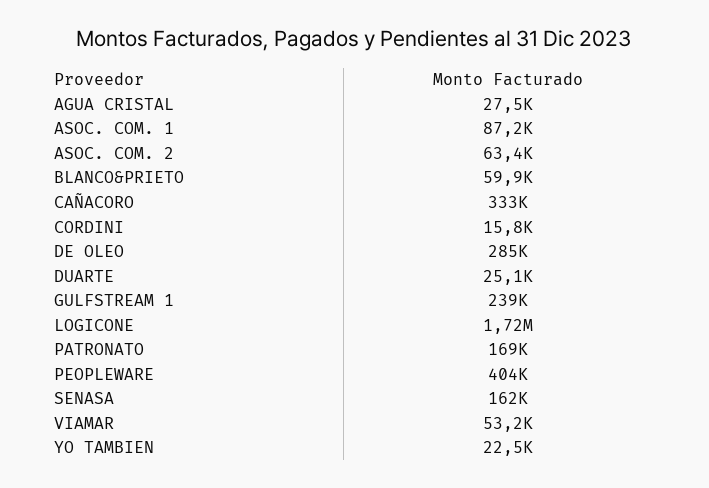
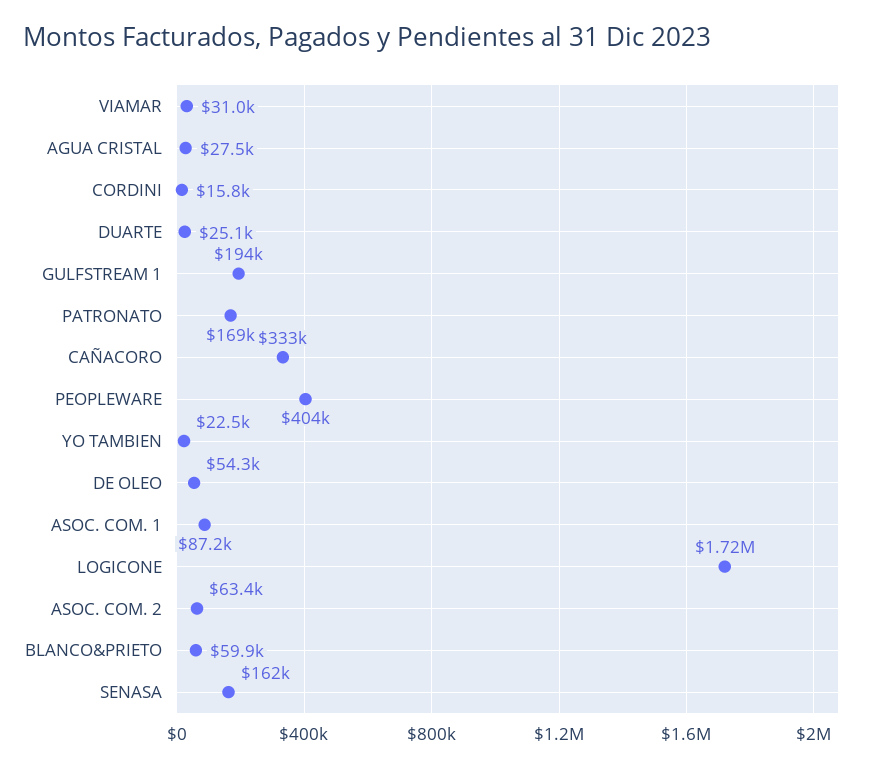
  {
    "AGUA CRISTAL": 27500,
    "ASOC. COM. 1": 87200,
    "ASOC. COM. 2": 63400,
    "BLANCO&PRIETO": 59900,
    "CAÑACORO": 333000,
    "CORDINI": 15800,
-   "DE OLEO": 285000,
+   "DE OLEO": 54300,
    "DUARTE": 25100,
-   "GULFSTREAM 1": 239000,
+   "GULFSTREAM 1": 194000,
    "LOGICONE": 1720000,
    "PATRONATO": 169000,
    "PEOPLEWARE": 404000,
    "SENASA": 162000,
-   "VIAMAR": 53200,
+   "VIAMAR": 31000,
    "YO TAMBIEN": 22500
  }

